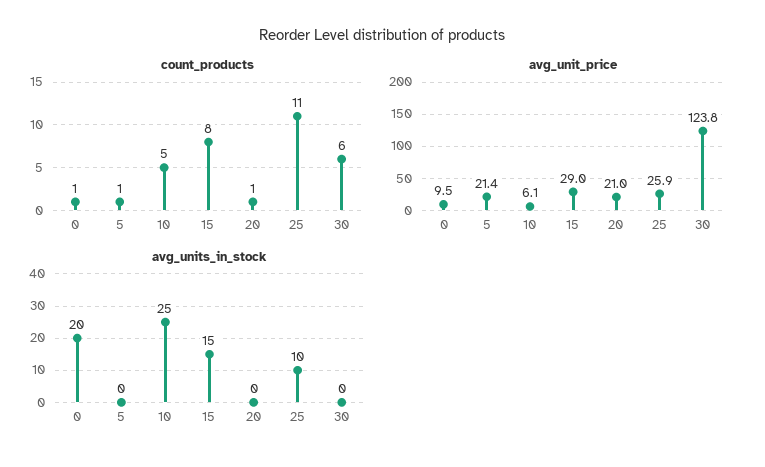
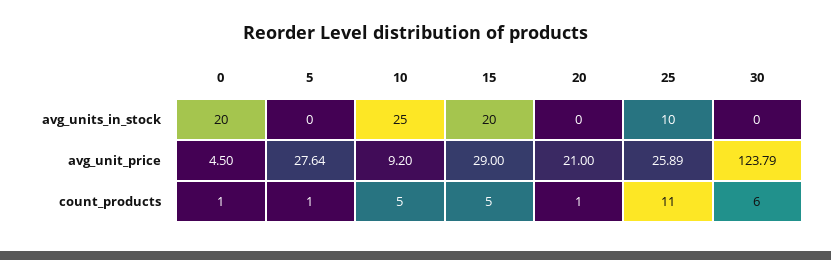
  {
    "count_products": {
      "0": 1,
      "5": 1,
      "10": 5,
-     "15": 8,
+     "15": 5,
      "20": 1,
      "25": 11,
      "30": 6
    },
    "avg_unit_price": {
-     "0": 9.5,
+     "0": 4.5,
-     "5": 21.4,
+     "5": 27.64,
-     "10": 6.1,
+     "10": 9.2,
      "15": 29,
      "20": 21,
      "25": 25.89,
      "30": 123.79
    },
    "avg_units_in_stock": {
      "0": 20,
      "5": 0,
      "10": 25,
-     "15": 15,
+     "15": 20,
      "20": 0,
      "25": 10,
      "30": 0
    }
  }

